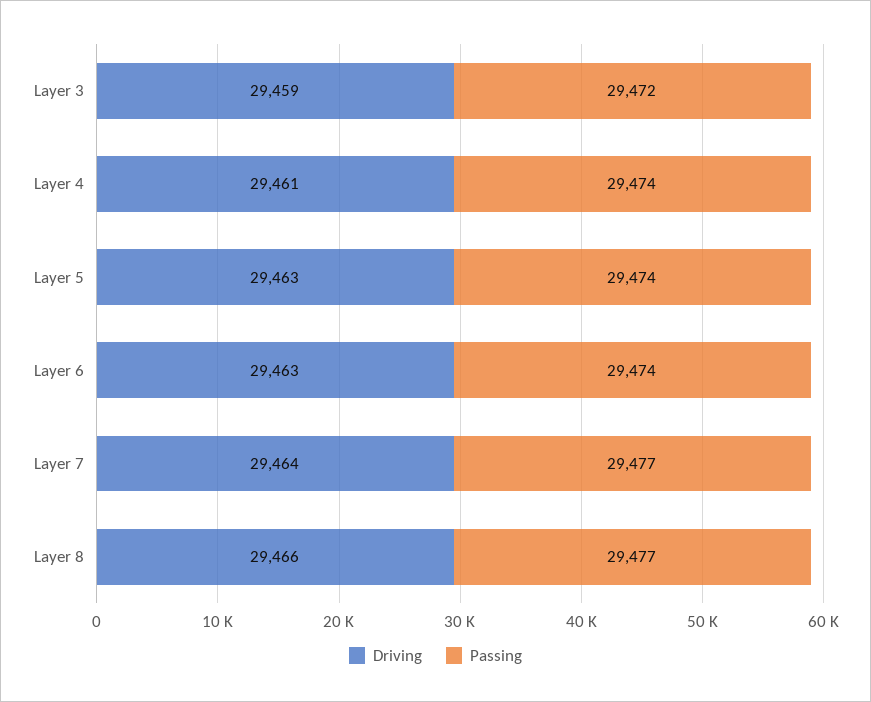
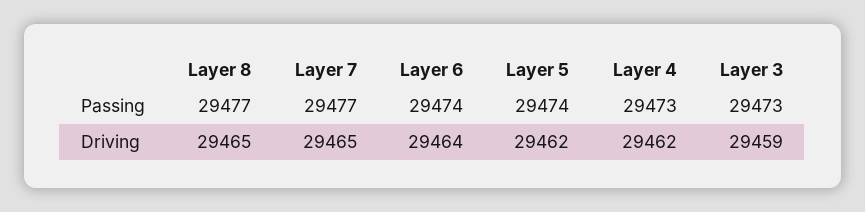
  {
    "Driving": {
      "Layer 3": 29459,
-     "Layer 4": 29461,
+     "Layer 4": 29462,
-     "Layer 5": 29463,
+     "Layer 5": 29462,
-     "Layer 6": 29463,
+     "Layer 6": 29464,
-     "Layer 7": 29464,
+     "Layer 7": 29465,
-     "Layer 8": 29466
+     "Layer 8": 29465
    },
    "Passing": {
-     "Layer 3": 29472,
+     "Layer 3": 29473,
-     "Layer 4": 29474,
+     "Layer 4": 29473,
      "Layer 5": 29474,
      "Layer 6": 29474,
      "Layer 7": 29477,
      "Layer 8": 29477
    }
  }

